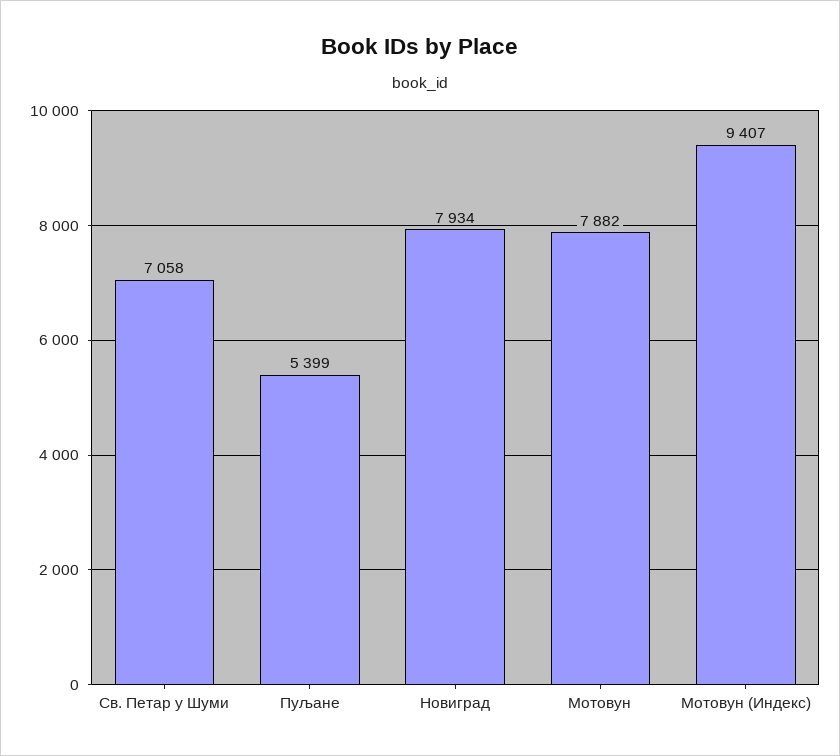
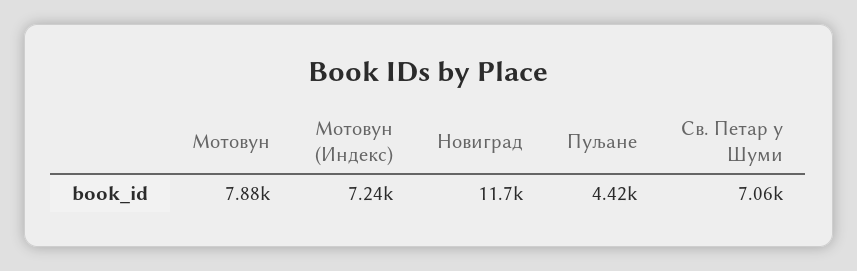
  {
    "Св. Петар у Шуми": 7058,
-   "Пуљане": 5399,
+   "Пуљане": 4420,
-   "Новиград": 7934,
+   "Новиград": 11700,
    "Мотовун": 7882,
-   "Мотовун (Индекс)": 9407
+   "Мотовун (Индекс)": 7240
  }

